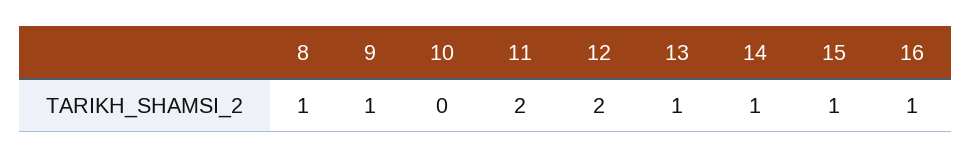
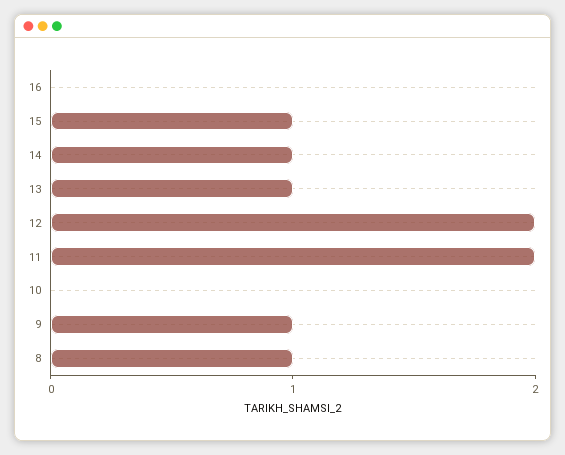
  {
    "8": 1,
    "9": 1,
    "10": 0,
    "11": 2,
    "12": 2,
    "13": 1,
    "14": 1,
    "15": 1,
-   "16": 1
+   "16": 0
  }

